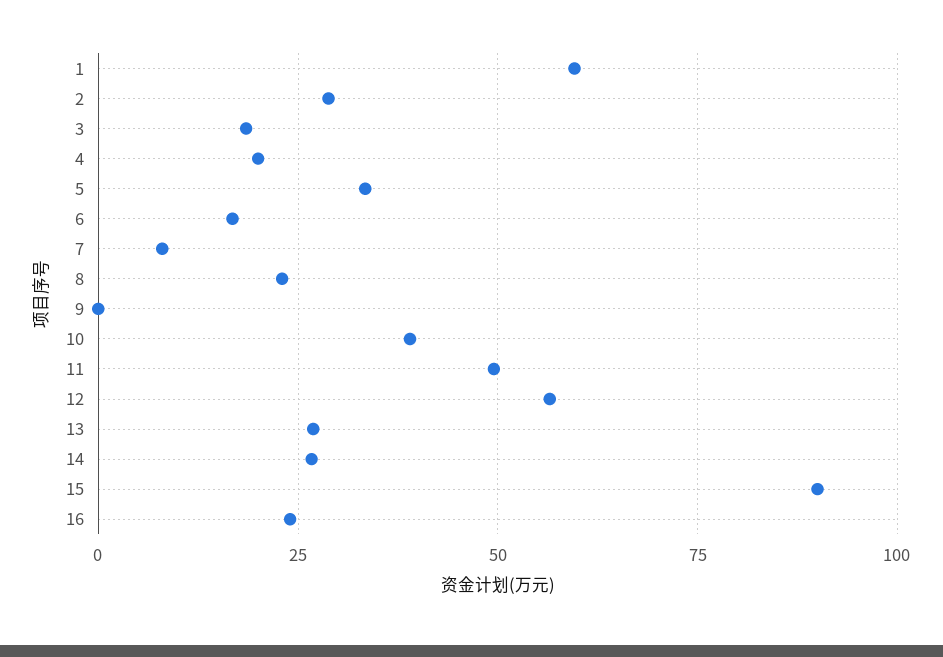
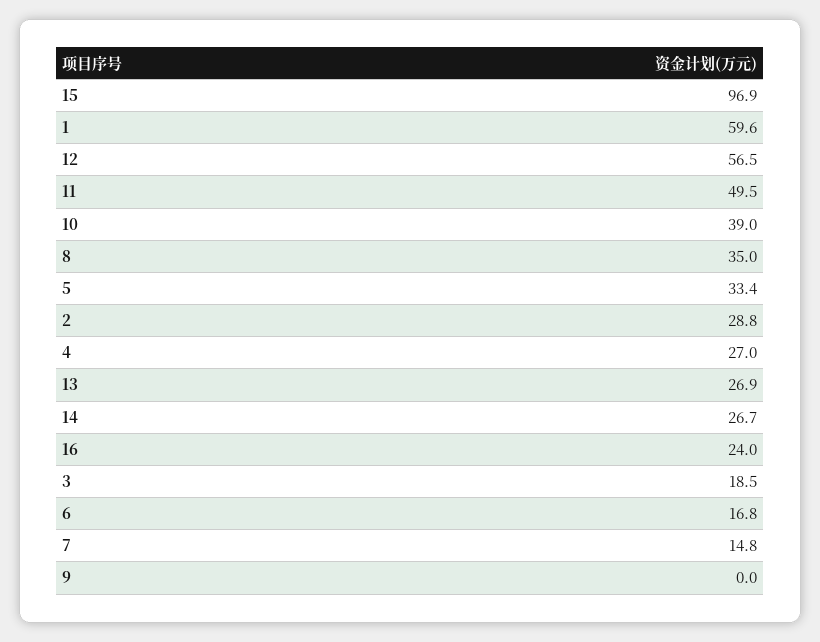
  {
    "1": 59.6,
    "2": 28.8,
    "3": 18.5,
-   "4": 20,
+   "4": 27,
    "5": 33.4,
    "6": 16.8,
-   "7": 7.5,
+   "7": 14.8,
-   "8": 22.5,
+   "8": 35,
    "9": 0,
    "10": 39,
    "11": 49.5,
    "12": 56.5,
    "13": 26.9,
    "14": 26.7,
-   "15": 90,
+   "15": 96.9,
    "16": 24
  }

